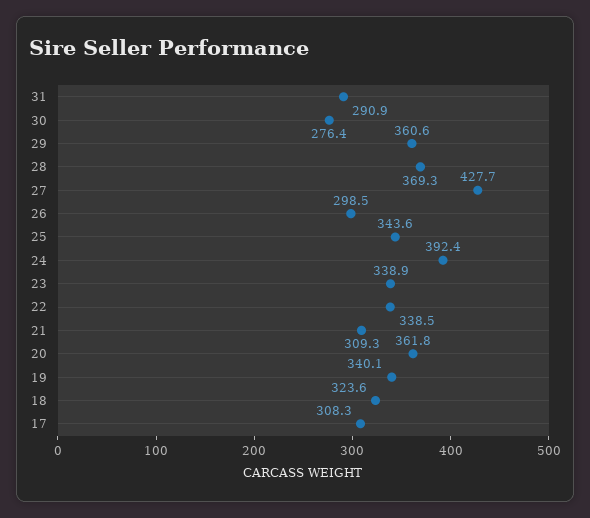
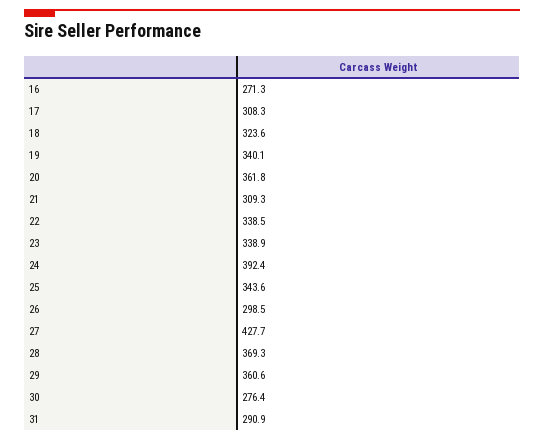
  {
    "31": 290.9,
    "30": 276.4,
    "29": 360.6,
    "28": 369.3,
    "27": 427.7,
    "26": 298.5,
    "25": 343.6,
    "24": 392.4,
    "23": 338.9,
    "22": 338.5,
    "21": 309.3,
    "20": 361.8,
    "19": 340.1,
    "18": 323.6,
-   "17": 308.3
+   "17": 308.3,
+   "16": 271.3
  }

